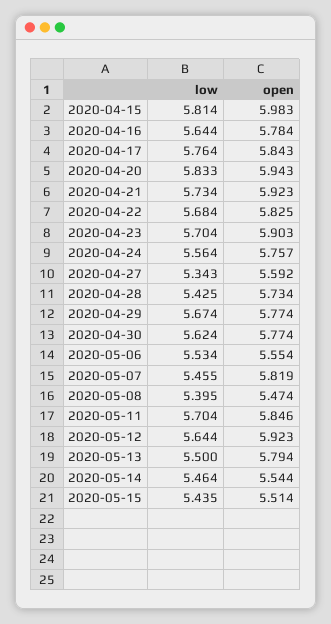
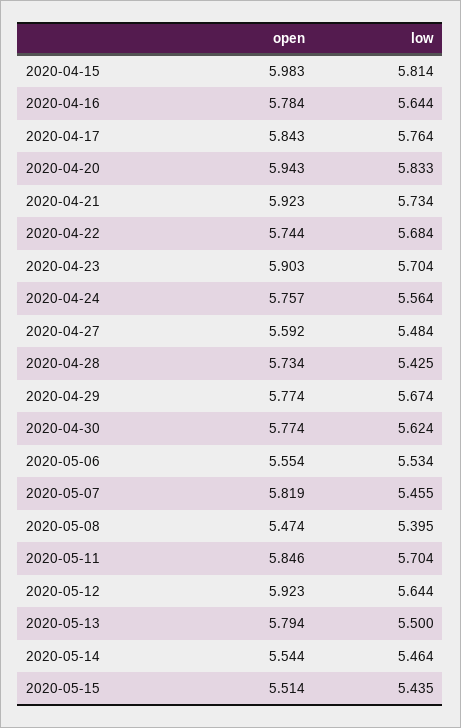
  {
    "low": {
      "2020-04-15": 5.814,
      "2020-04-16": 5.644,
      "2020-04-17": 5.764,
      "2020-04-20": 5.833,
      "2020-04-21": 5.734,
      "2020-04-22": 5.684,
      "2020-04-23": 5.704,
      "2020-04-24": 5.564,
-     "2020-04-27": 5.343,
+     "2020-04-27": 5.484,
      "2020-04-28": 5.425,
      "2020-04-29": 5.674,
      "2020-04-30": 5.624,
      "2020-05-06": 5.534,
      "2020-05-07": 5.455,
      "2020-05-08": 5.395,
      "2020-05-11": 5.704,
      "2020-05-12": 5.644,
      "2020-05-13": 5.5,
      "2020-05-14": 5.464,
      "2020-05-15": 5.435
    },
    "open": {
      "2020-04-15": 5.983,
      "2020-04-16": 5.784,
      "2020-04-17": 5.843,
      "2020-04-20": 5.943,
      "2020-04-21": 5.923,
-     "2020-04-22": 5.825,
+     "2020-04-22": 5.744,
      "2020-04-23": 5.903,
      "2020-04-24": 5.757,
      "2020-04-27": 5.592,
      "2020-04-28": 5.734,
      "2020-04-29": 5.774,
      "2020-04-30": 5.774,
      "2020-05-06": 5.554,
      "2020-05-07": 5.819,
      "2020-05-08": 5.474,
      "2020-05-11": 5.846,
      "2020-05-12": 5.923,
      "2020-05-13": 5.794,
      "2020-05-14": 5.544,
      "2020-05-15": 5.514
    }
  }

